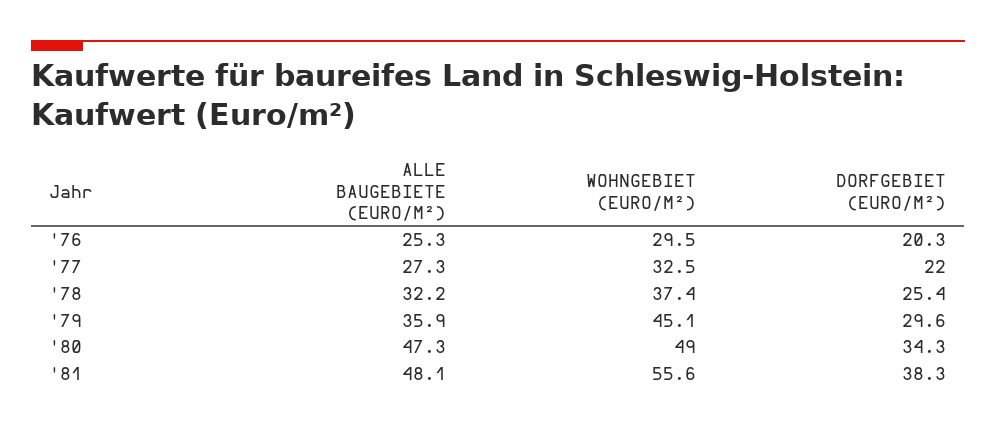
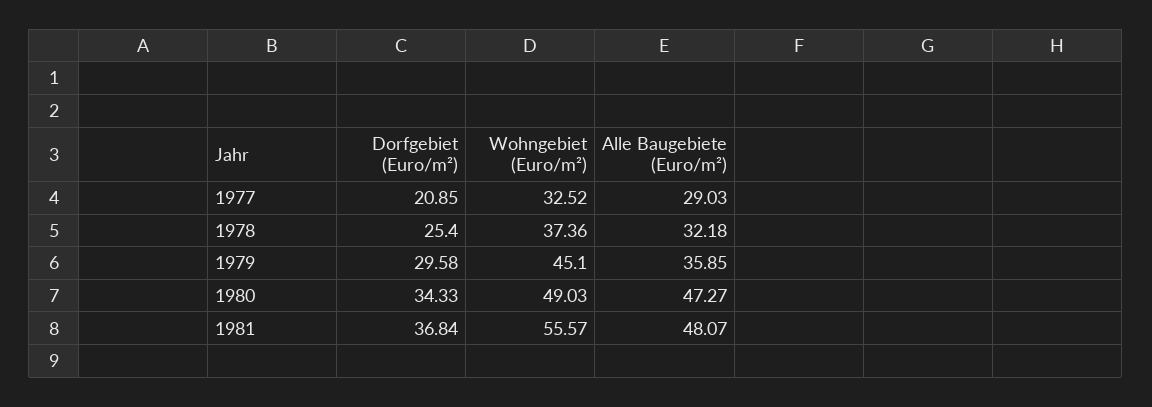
  {
    "ALLE BAUGEBIETE (EURO/M²)": {
-     "'76": 25.3,
-     "'77": 27.3,
+     "'77": 29.03,
      "'78": 32.18,
      "'79": 35.85,
      "'80": 47.27,
      "'81": 48.07
    },
    "WOHNGEBIET (EURO/M²)": {
-     "'76": 29.5,
      "'77": 32.52,
      "'78": 37.36,
      "'79": 45.1,
      "'80": 49.03,
      "'81": 55.57
    },
    "DORFGEBIET (EURO/M²)": {
-     "'76": 20.3,
-     "'77": 22,
+     "'77": 20.85,
      "'78": 25.4,
      "'79": 29.58,
      "'80": 34.33,
-     "'81": 38.3
+     "'81": 36.84
    }
  }

